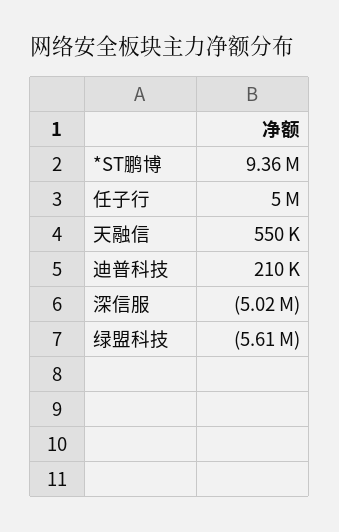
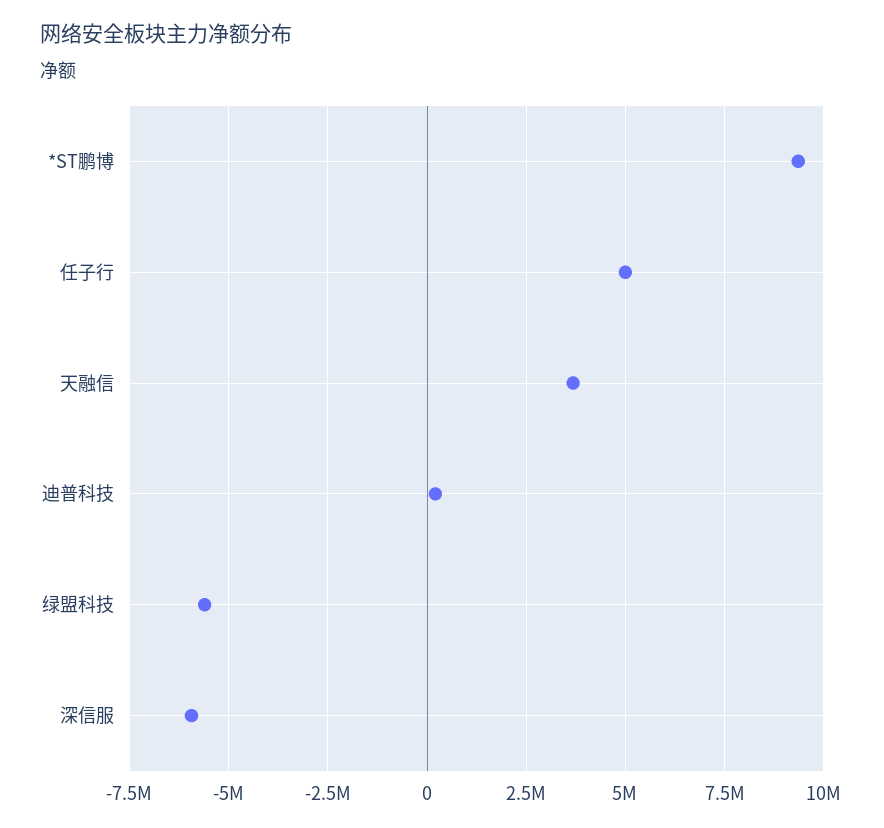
  {
    "*ST鹏博": 9360000,
    "任子行": 5000000,
-   "天融信": 550000,
+   "天融信": 3750000,
    "迪普科技": 210000,
-   "深信服": -5020000,
+   "深信服": -6000000,
    "绿盟科技": -5610000
  }

